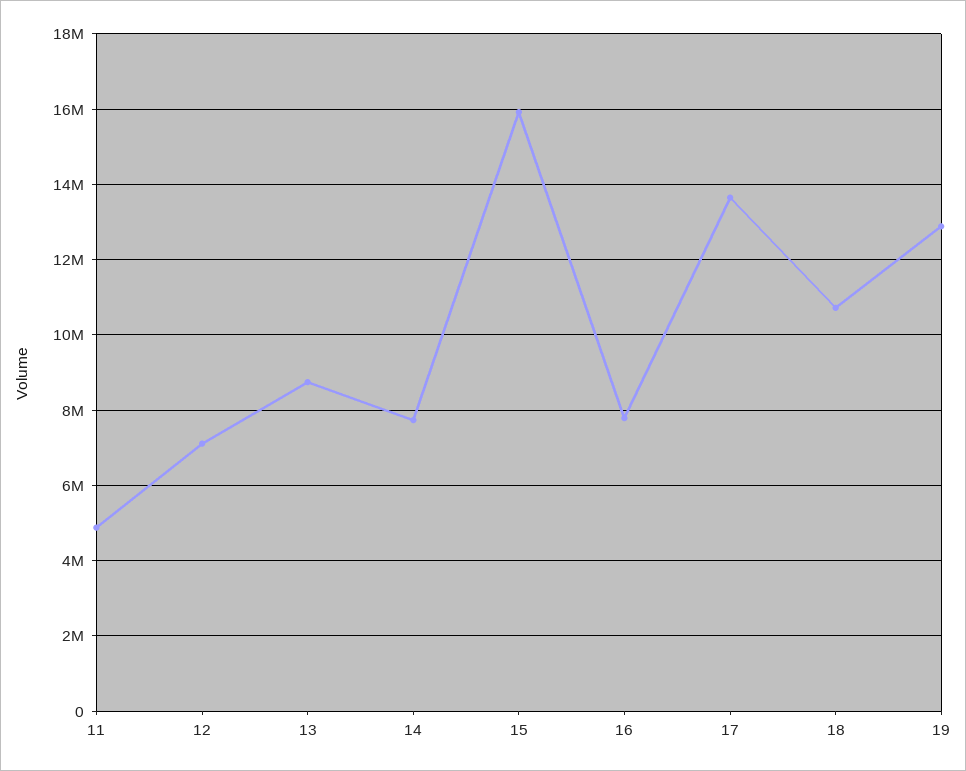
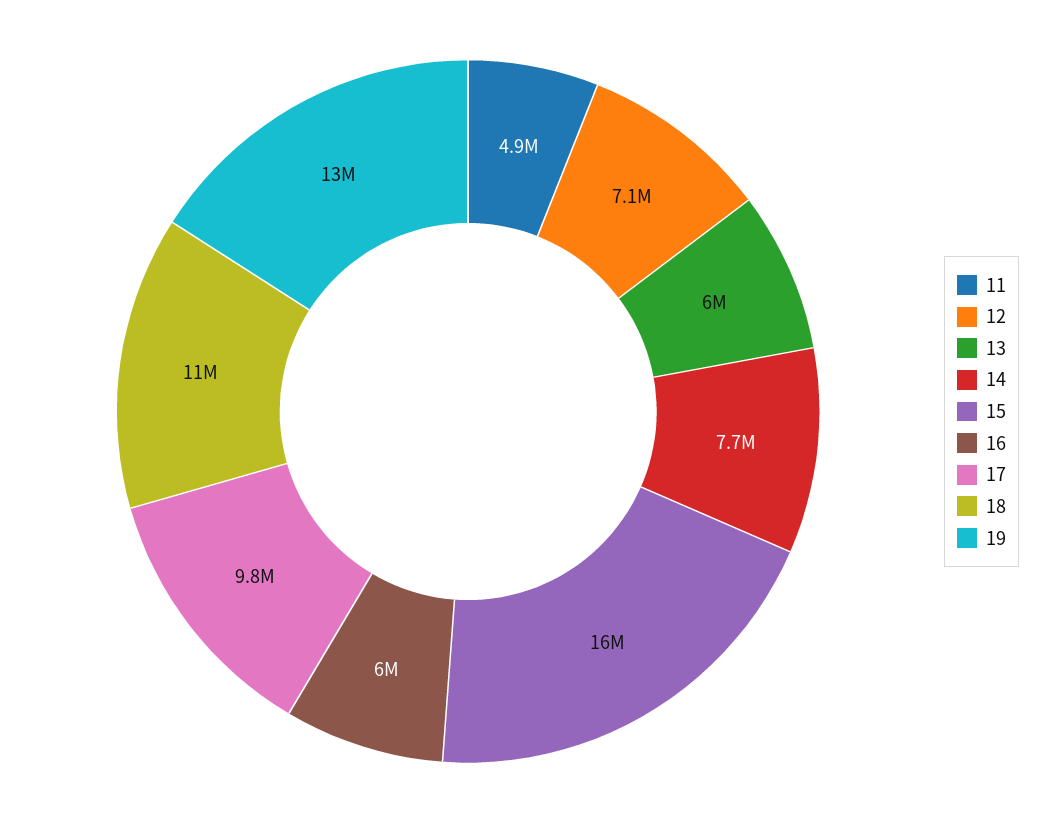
  {
    "11": 4900000,
    "12": 7100000,
-   "13": 8800000,
+   "13": 6000000,
    "14": 7700000,
    "15": 16000000,
-   "16": 7800000,
+   "16": 6000000,
-   "17": 13600000,
+   "17": 9800000,
    "18": 11000000,
    "19": 13000000
  }

